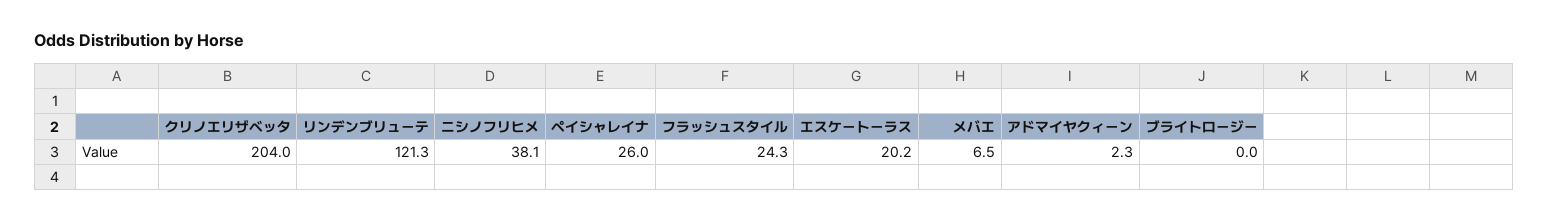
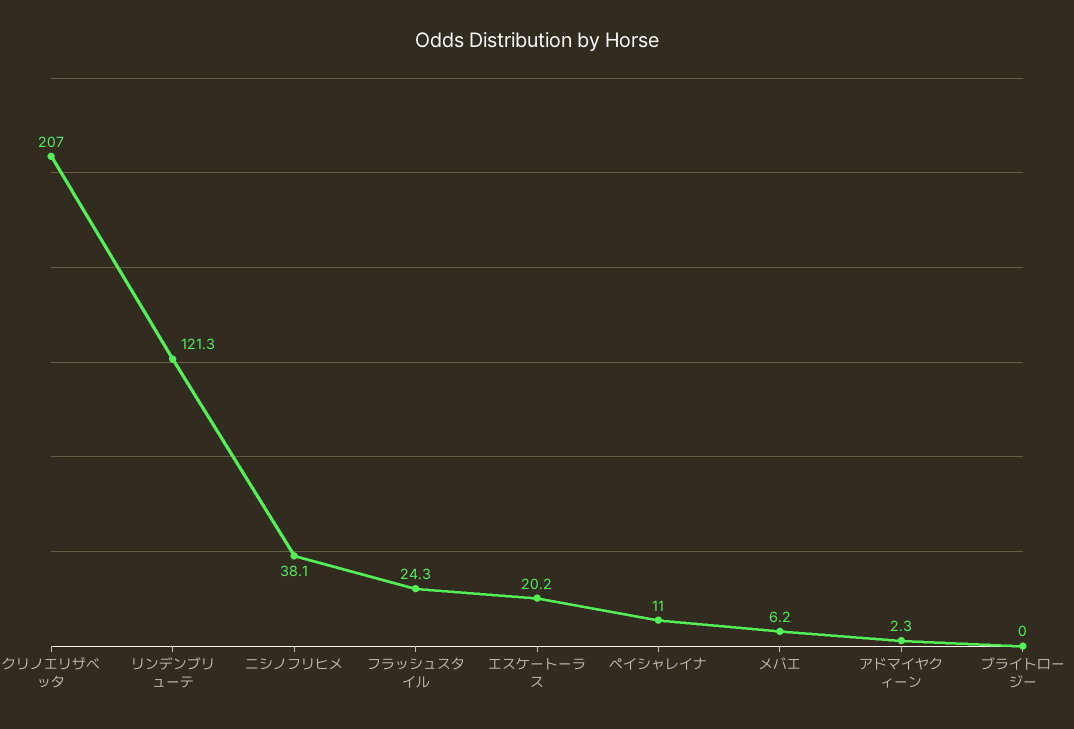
  {
-   "クリノエリザベッタ": 204,
+   "クリノエリザベッタ": 207,
    "リンデンブリューテ": 121.3,
    "ニシノフリヒメ": 38.1,
-   "ペイシャレイナ": 26,
+   "ペイシャレイナ": 11,
    "フラッシュスタイル": 24.3,
    "エスケートーラス": 20.2,
-   "メバエ": 6.5,
+   "メバエ": 6.2,
    "アドマイヤクィーン": 2.3,
    "ブライトロージー": 0
  }

